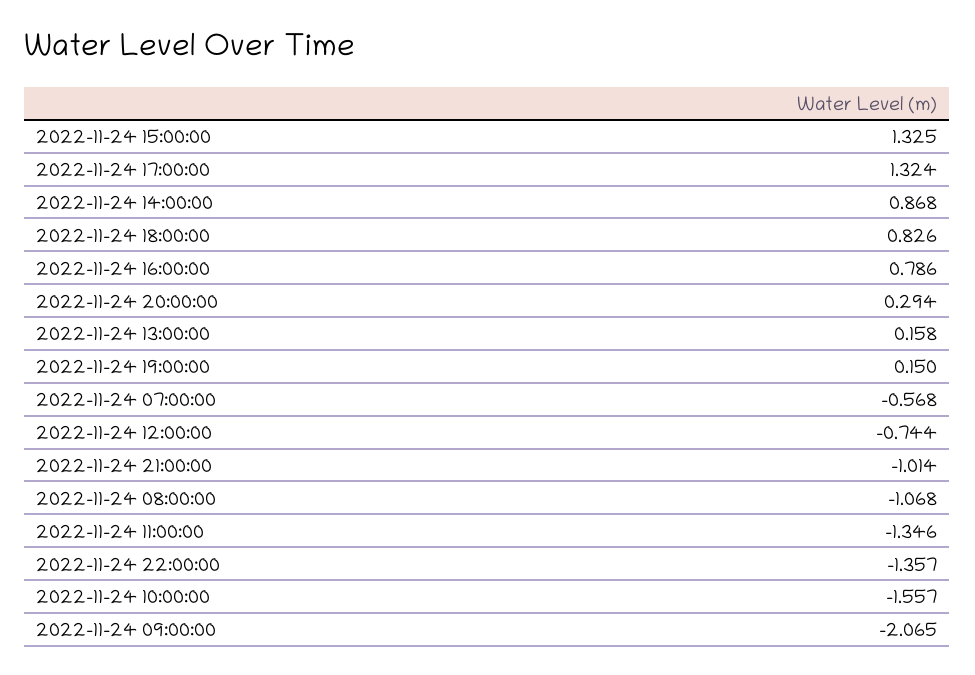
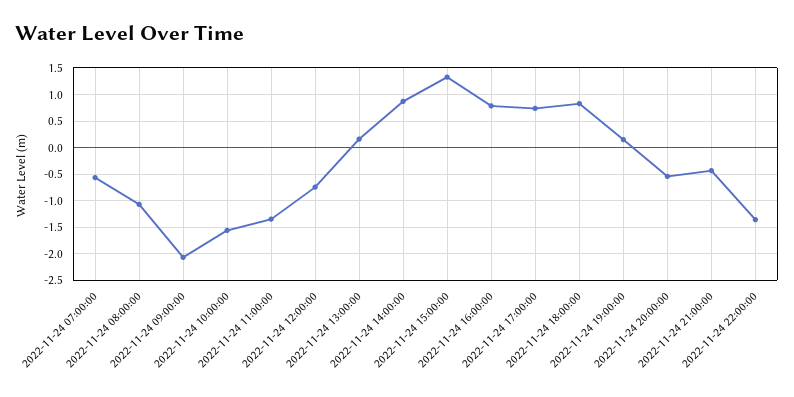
  {
    "2022-11-24 15:00:00": 1.325,
-   "2022-11-24 17:00:00": 1.324,
+   "2022-11-24 17:00:00": 0.75,
    "2022-11-24 14:00:00": 0.868,
    "2022-11-24 18:00:00": 0.826,
    "2022-11-24 16:00:00": 0.786,
-   "2022-11-24 20:00:00": 0.294,
+   "2022-11-24 20:00:00": -0.5,
    "2022-11-24 13:00:00": 0.158,
    "2022-11-24 19:00:00": 0.15,
    "2022-11-24 07:00:00": -0.568,
    "2022-11-24 12:00:00": -0.744,
-   "2022-11-24 21:00:00": -1.014,
+   "2022-11-24 21:00:00": -0.5,
    "2022-11-24 08:00:00": -1.068,
    "2022-11-24 11:00:00": -1.346,
    "2022-11-24 22:00:00": -1.357,
    "2022-11-24 10:00:00": -1.557,
    "2022-11-24 09:00:00": -2.065
  }

